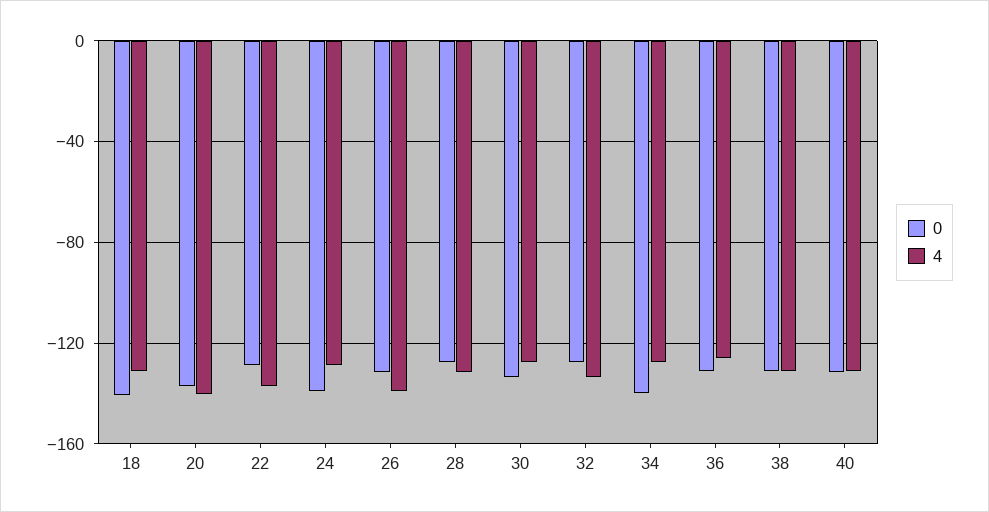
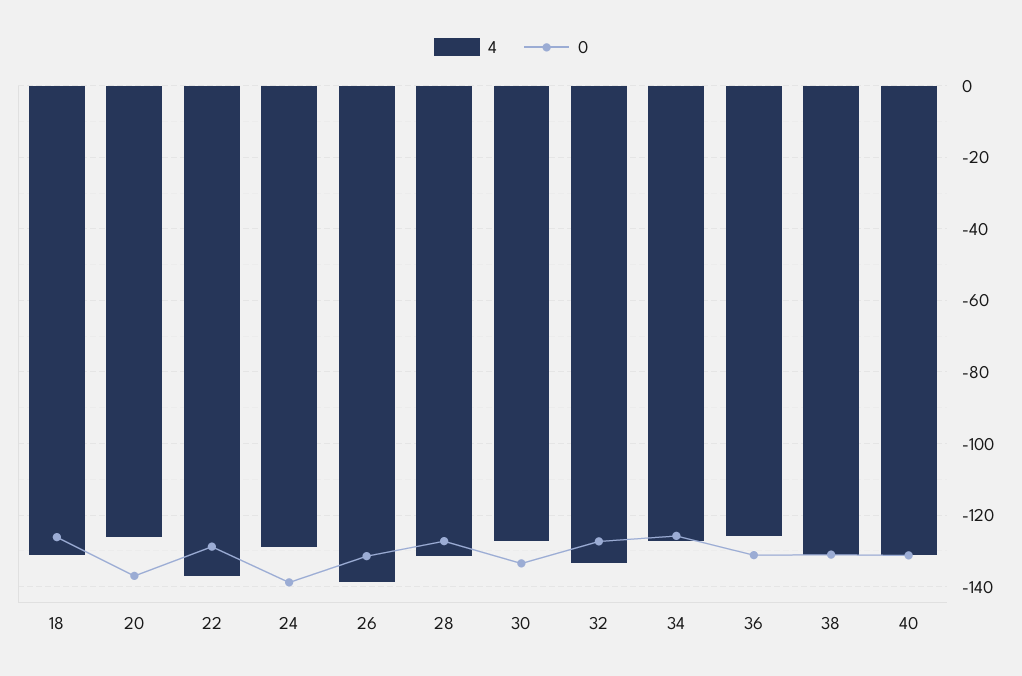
  {
    "0": {
-     "18": -140,
+     "18": -126,
      "20": -138,
      "22": -128,
      "24": -138,
      "26": -132,
      "28": -128,
      "30": -134,
      "32": -128,
-     "34": -140,
+     "34": -126,
      "36": -132,
      "38": -132,
      "40": -132
    },
    "4": {
      "18": -132,
-     "20": -140,
+     "20": -126,
      "22": -138,
      "24": -128,
      "26": -138,
      "28": -132,
      "30": -128,
      "32": -134,
      "34": -128,
      "36": -126,
      "38": -132,
      "40": -132
    }
  }

